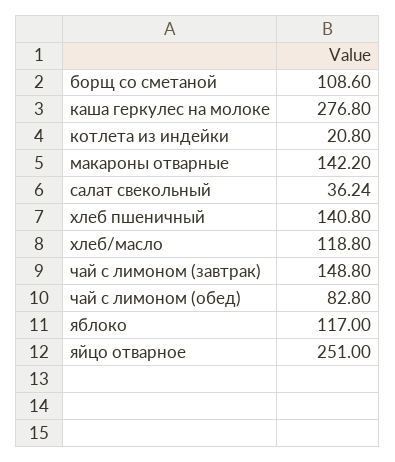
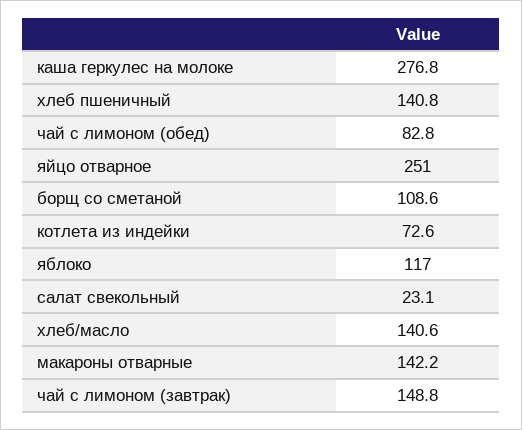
  {
    "борщ со сметаной": 108.6,
    "каша геркулес на молоке": 276.8,
-   "котлета из индейки": 20.8,
+   "котлета из индейки": 72.6,
    "макароны отварные": 142.2,
-   "салат свекольный": 36.24,
+   "салат свекольный": 23.1,
    "хлеб пшеничный": 140.8,
-   "хлеб/масло": 118.8,
+   "хлеб/масло": 140.6,
    "чай с лимоном (завтрак)": 148.8,
    "чай с лимоном (обед)": 82.8,
    "яблоко": 117,
    "яйцо отварное": 251
  }

